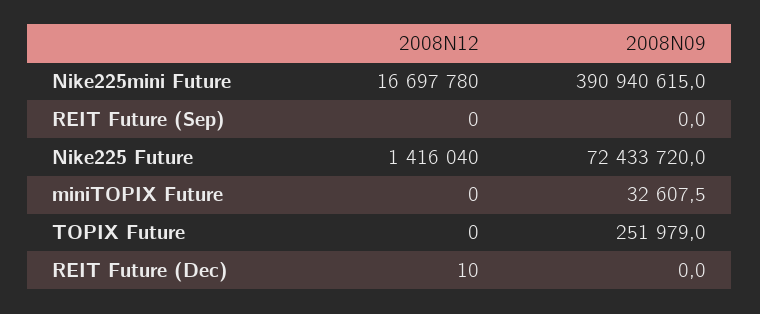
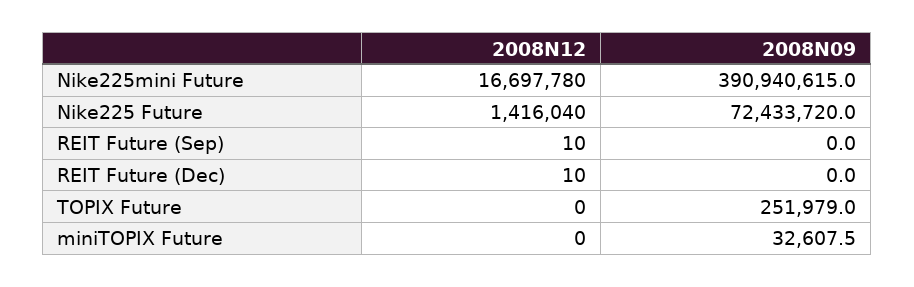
  {
    "2008N12": {
      "Nike225mini Future": 16697780,
-     "REIT Future (Sep)": 0,
+     "REIT Future (Sep)": 10,
      "Nike225 Future": 1416040,
      "miniTOPIX Future": 0,
      "TOPIX Future": 0,
      "REIT Future (Dec)": 10
    },
    "2008N09": {
      "Nike225mini Future": 390940615,
      "REIT Future (Sep)": 0,
      "Nike225 Future": 72433720,
      "miniTOPIX Future": 32607.5,
      "TOPIX Future": 251979,
      "REIT Future (Dec)": 0
    }
  }

